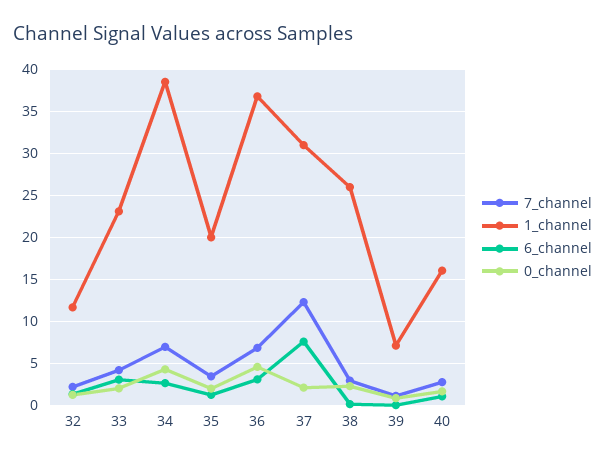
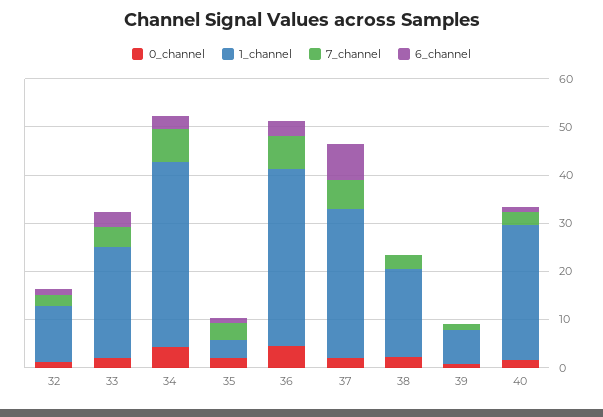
  {
    "7_channel": {
      "32": 2,
      "33": 4,
      "34": 7,
      "35": 3,
      "36": 7,
-     "37": 12,
+     "37": 6,
      "38": 3,
      "39": 1,
      "40": 3
    },
    "1_channel": {
      "32": 12,
      "33": 23,
      "34": 38,
-     "35": 20,
+     "35": 4,
      "36": 37,
      "37": 31,
-     "38": 26,
+     "38": 18,
      "39": 7,
-     "40": 16
+     "40": 28
    },
    "6_channel": {
      "32": 1,
      "33": 3,
      "34": 3,
      "35": 1,
      "36": 3,
      "37": 8,
      "38": 0,
      "39": 0,
      "40": 1
    },
    "0_channel": {
      "32": 1,
      "33": 2,
      "34": 4,
      "35": 2,
      "36": 5,
      "37": 2,
      "38": 2,
      "39": 1,
      "40": 2
    }
  }

